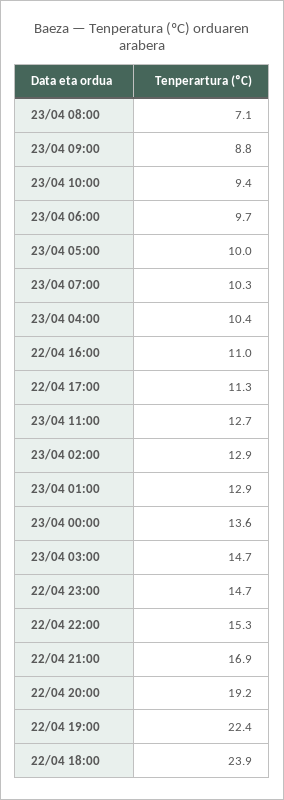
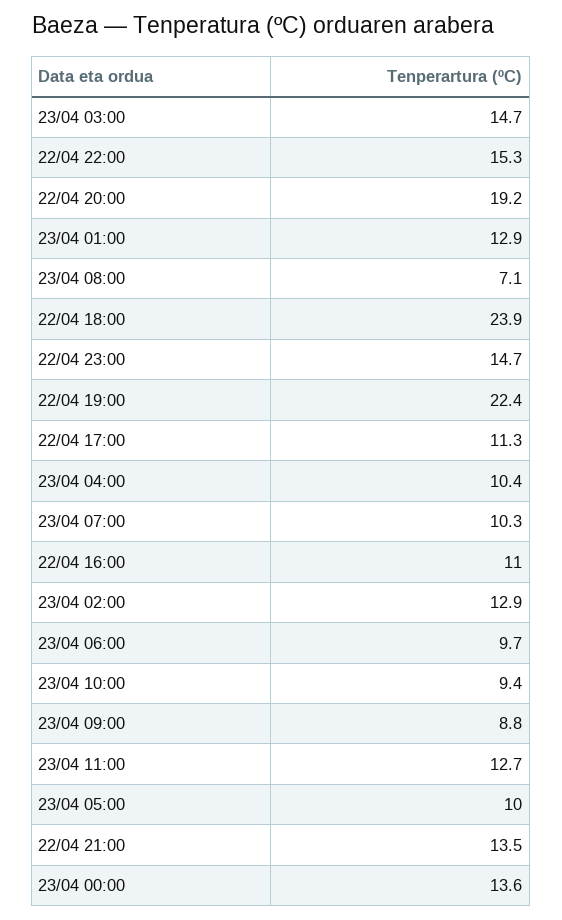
  {
    "23/04 08:00": 7.1,
    "23/04 09:00": 8.8,
    "23/04 10:00": 9.4,
    "23/04 06:00": 9.7,
    "23/04 05:00": 10,
    "23/04 07:00": 10.3,
    "23/04 04:00": 10.4,
    "22/04 16:00": 11,
    "22/04 17:00": 11.3,
    "23/04 11:00": 12.7,
    "23/04 02:00": 12.9,
    "23/04 01:00": 12.9,
    "23/04 00:00": 13.6,
    "23/04 03:00": 14.7,
    "22/04 23:00": 14.7,
    "22/04 22:00": 15.3,
-   "22/04 21:00": 16.9,
+   "22/04 21:00": 13.5,
    "22/04 20:00": 19.2,
    "22/04 19:00": 22.4,
    "22/04 18:00": 23.9
  }

